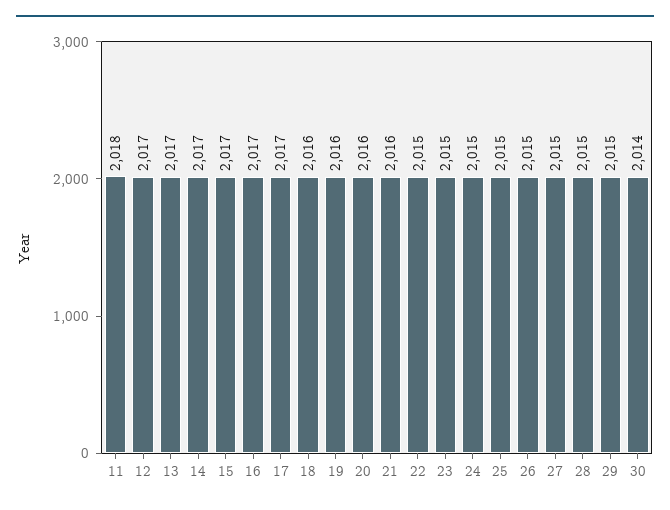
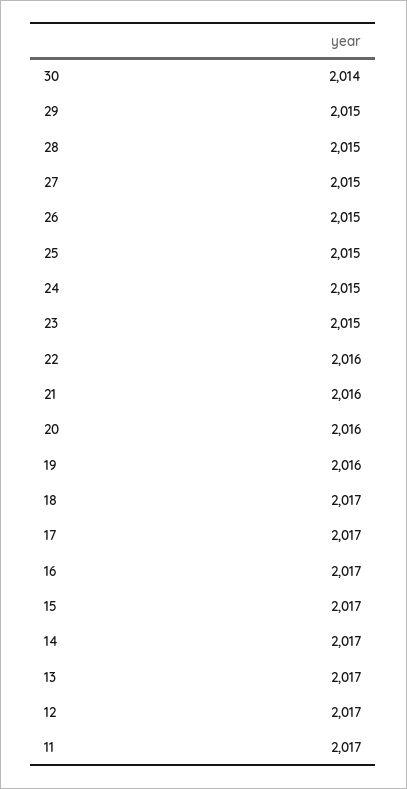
  {
-   "11": 2018,
+   "11": 2017,
    "12": 2017,
    "13": 2017,
    "14": 2017,
    "15": 2017,
    "16": 2017,
    "17": 2017,
-   "18": 2016,
+   "18": 2017,
    "19": 2016,
    "20": 2016,
    "21": 2016,
-   "22": 2015,
+   "22": 2016,
    "23": 2015,
    "24": 2015,
    "25": 2015,
    "26": 2015,
    "27": 2015,
    "28": 2015,
    "29": 2015,
    "30": 2014
  }

